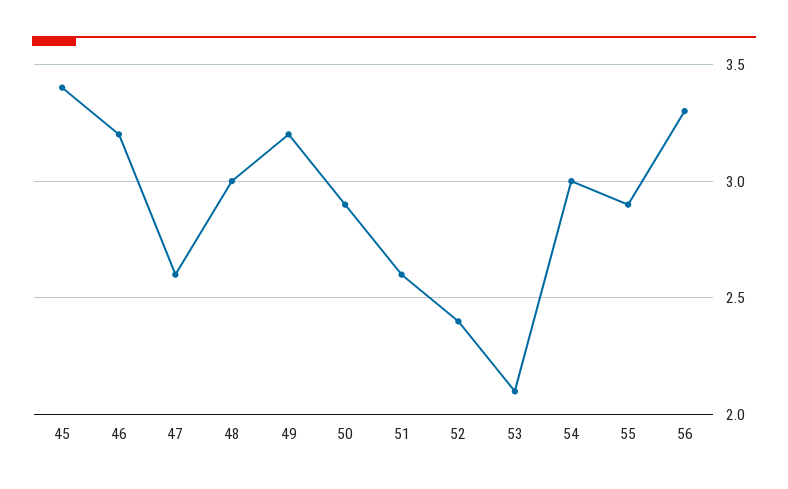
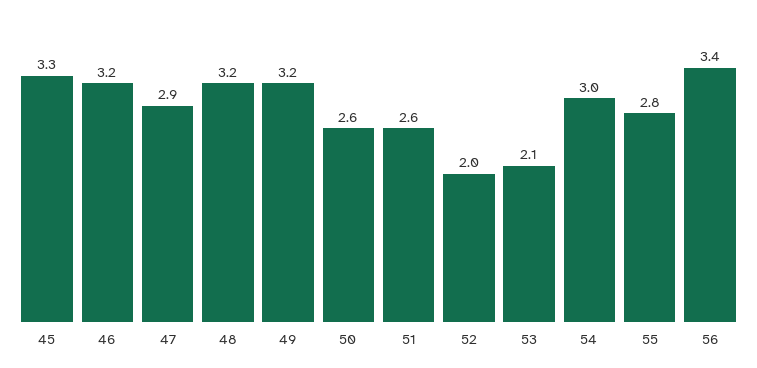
  {
-   "45": 3.4,
+   "45": 3.3,
    "46": 3.2,
-   "47": 2.6,
+   "47": 2.9,
-   "48": 3,
+   "48": 3.2,
    "49": 3.2,
-   "50": 2.9,
+   "50": 2.6,
    "51": 2.6,
-   "52": 2.4,
+   "52": 2,
    "53": 2.1,
    "54": 3,
-   "55": 2.9,
+   "55": 2.8,
-   "56": 3.3
+   "56": 3.4
  }

